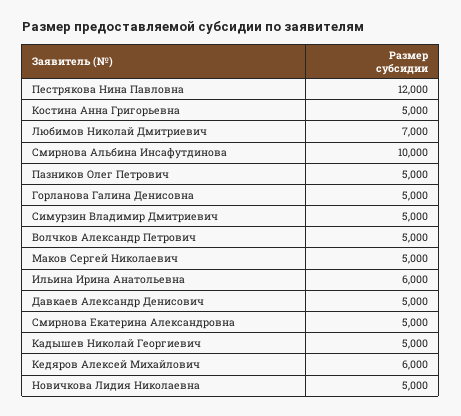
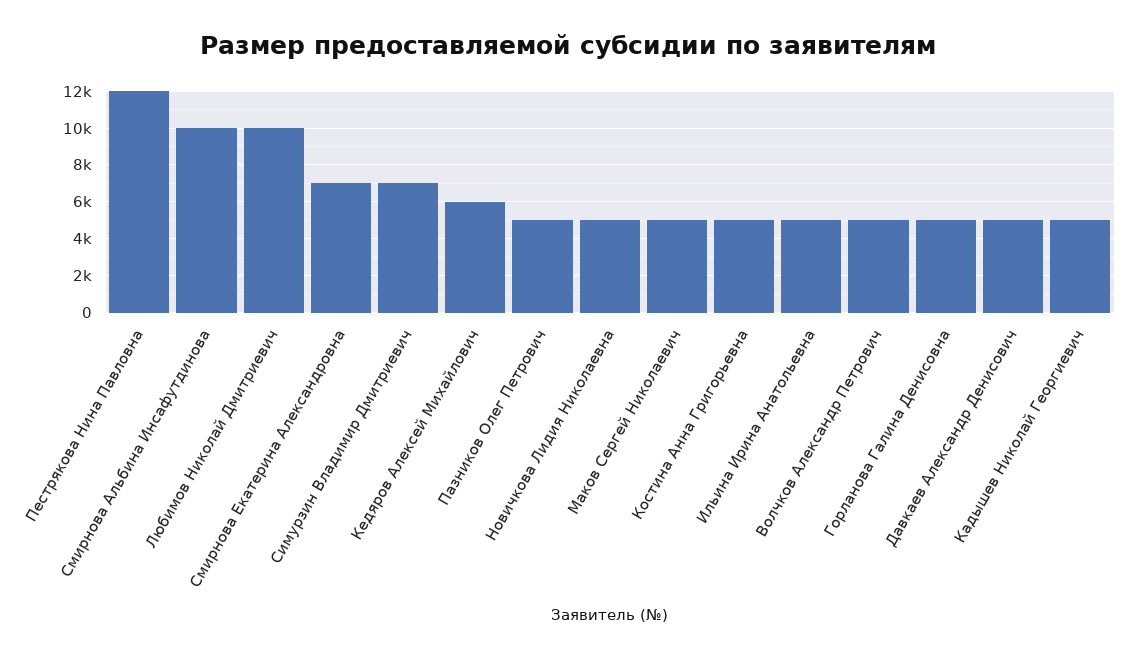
  {
    "Пестрякова Нина Павловна": 12000,
    "Костина Анна Григорьевна": 5000,
-   "Любимов Николай Дмитриевич": 7000,
+   "Любимов Николай Дмитриевич": 10000,
    "Смирнова Альбина Инсафутдинова": 10000,
    "Пазников Олег Петрович": 5000,
    "Горланова Галина Денисовна": 5000,
-   "Симурзин Владимир Дмитриевич": 5000,
+   "Симурзин Владимир Дмитриевич": 7000,
    "Волчков Александр Петрович": 5000,
    "Маков Сергей Николаевич": 5000,
-   "Ильина Ирина Анатольевна": 6000,
+   "Ильина Ирина Анатольевна": 5000,
    "Давкаев Александр Денисович": 5000,
-   "Смирнова Екатерина Александровна": 5000,
+   "Смирнова Екатерина Александровна": 7000,
    "Кадышев Николай Георгиевич": 5000,
    "Кедяров Алексей Михайлович": 6000,
    "Новичкова Лидия Николаевна": 5000
  }

